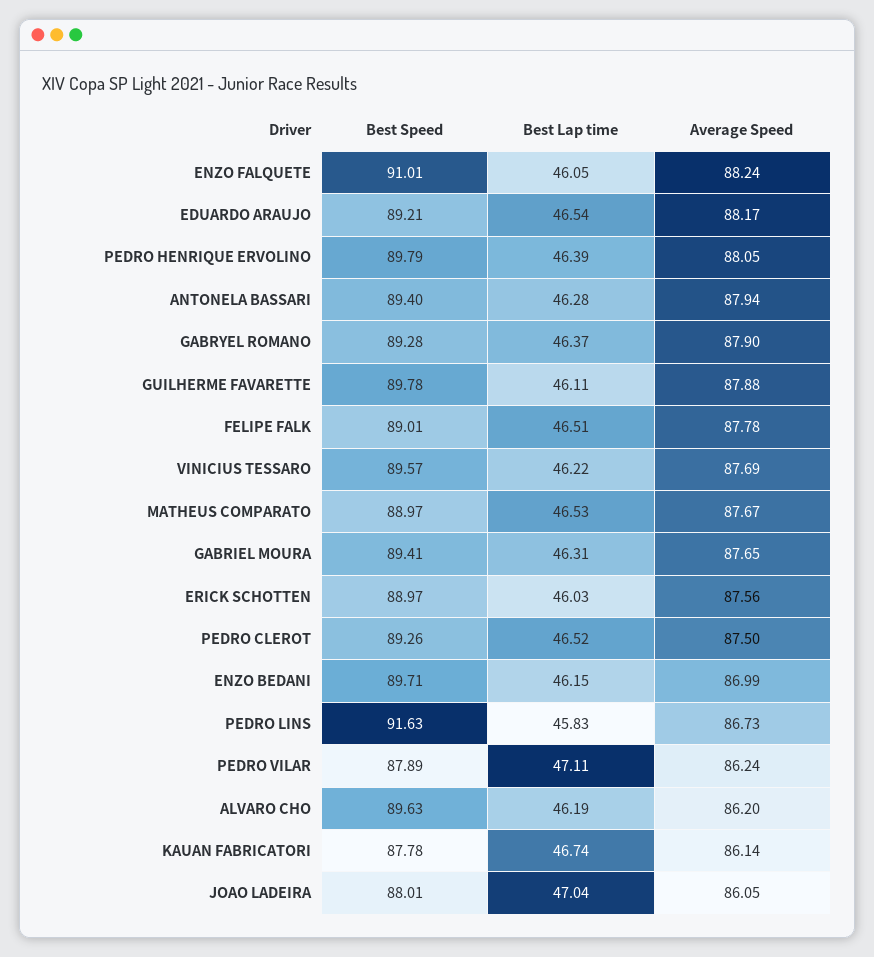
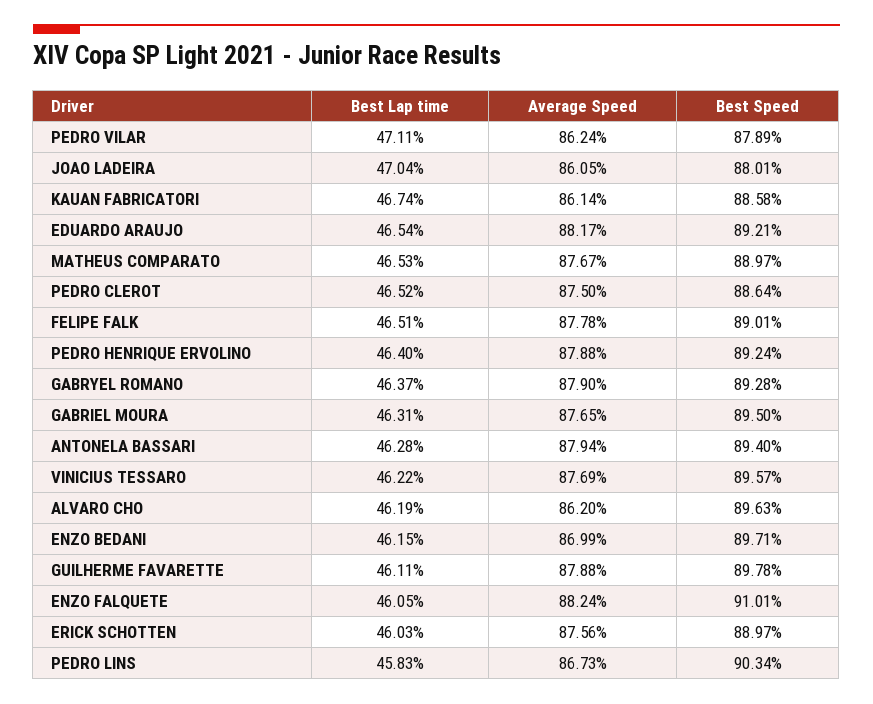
  {
    "Best Speed": {
      "ENZO FALQUETE": 91.01,
      "EDUARDO ARAUJO": 89.21,
-     "PEDRO HENRIQUE ERVOLINO": 89.79,
+     "PEDRO HENRIQUE ERVOLINO": 89.24,
      "ANTONELA BASSARI": 89.4,
      "GABRYEL ROMANO": 89.28,
      "GUILHERME FAVARETTE": 89.78,
      "FELIPE FALK": 89.01,
      "VINICIUS TESSARO": 89.57,
      "MATHEUS COMPARATO": 88.97,
-     "GABRIEL MOURA": 89.41,
+     "GABRIEL MOURA": 89.5,
      "ERICK SCHOTTEN": 88.97,
-     "PEDRO CLEROT": 89.26,
+     "PEDRO CLEROT": 88.64,
      "ENZO BEDANI": 89.71,
-     "PEDRO LINS": 91.63,
+     "PEDRO LINS": 90.34,
      "PEDRO VILAR": 87.89,
      "ALVARO CHO": 89.63,
-     "KAUAN FABRICATORI": 87.78,
+     "KAUAN FABRICATORI": 88.58,
      "JOAO LADEIRA": 88.01
    },
    "Best Lap time": {
      "ENZO FALQUETE": 46.05,
      "EDUARDO ARAUJO": 46.54,
-     "PEDRO HENRIQUE ERVOLINO": 46.39,
+     "PEDRO HENRIQUE ERVOLINO": 46.4,
      "ANTONELA BASSARI": 46.28,
      "GABRYEL ROMANO": 46.37,
      "GUILHERME FAVARETTE": 46.11,
      "FELIPE FALK": 46.51,
      "VINICIUS TESSARO": 46.22,
      "MATHEUS COMPARATO": 46.53,
      "GABRIEL MOURA": 46.31,
      "ERICK SCHOTTEN": 46.03,
      "PEDRO CLEROT": 46.52,
      "ENZO BEDANI": 46.15,
      "PEDRO LINS": 45.83,
      "PEDRO VILAR": 47.11,
      "ALVARO CHO": 46.19,
      "KAUAN FABRICATORI": 46.74,
      "JOAO LADEIRA": 47.04
    },
    "Average Speed": {
      "ENZO FALQUETE": 88.24,
      "EDUARDO ARAUJO": 88.17,
-     "PEDRO HENRIQUE ERVOLINO": 88.05,
+     "PEDRO HENRIQUE ERVOLINO": 87.88,
      "ANTONELA BASSARI": 87.94,
      "GABRYEL ROMANO": 87.9,
      "GUILHERME FAVARETTE": 87.88,
      "FELIPE FALK": 87.78,
      "VINICIUS TESSARO": 87.69,
      "MATHEUS COMPARATO": 87.67,
      "GABRIEL MOURA": 87.65,
      "ERICK SCHOTTEN": 87.56,
      "PEDRO CLEROT": 87.5,
      "ENZO BEDANI": 86.99,
      "PEDRO LINS": 86.73,
      "PEDRO VILAR": 86.24,
      "ALVARO CHO": 86.2,
      "KAUAN FABRICATORI": 86.14,
      "JOAO LADEIRA": 86.05
    }
  }

